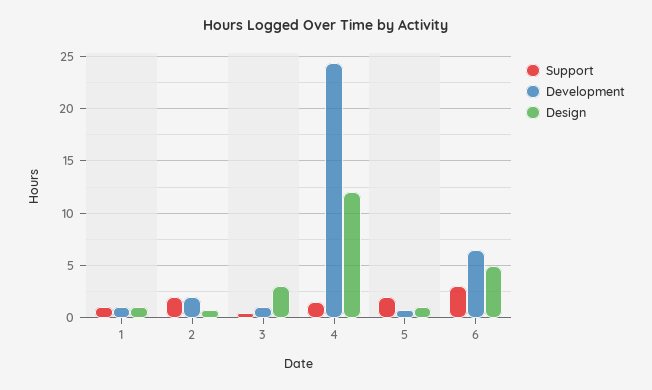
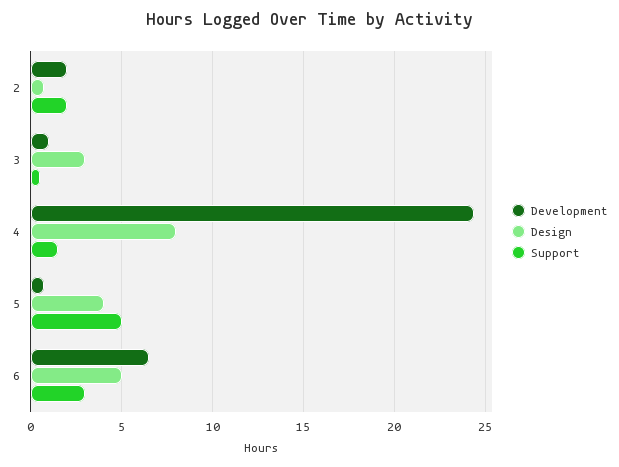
  {
    "Support": {
-     "1": 1,
      "2": 2,
      "3": 0.5,
      "4": 1.5,
-     "5": 2,
+     "5": 5,
      "6": 3
    },
    "Development": {
-     "1": 1,
      "2": 2,
      "3": 1,
      "4": 24.5,
      "5": 1,
      "6": 6.5
    },
    "Design": {
-     "1": 1,
      "2": 1,
      "3": 3,
-     "4": 12,
+     "4": 8,
-     "5": 1,
+     "5": 4,
      "6": 5
    }
  }

